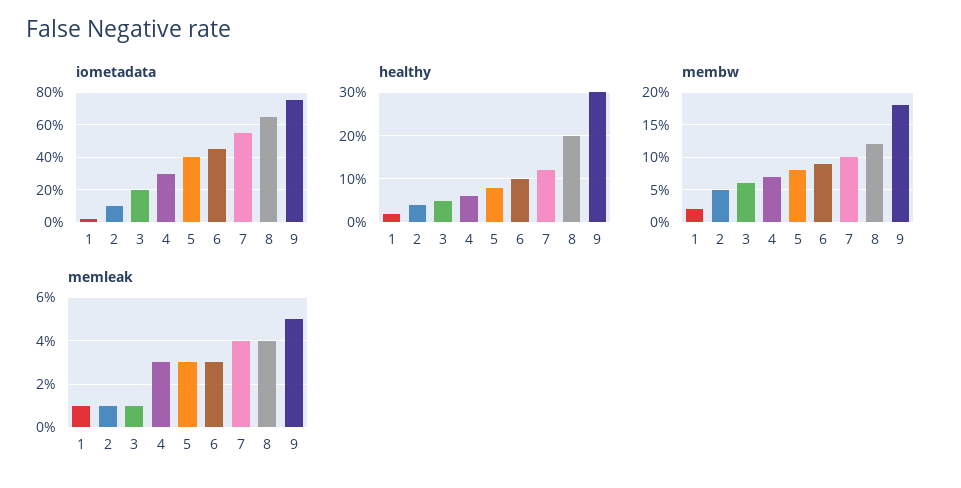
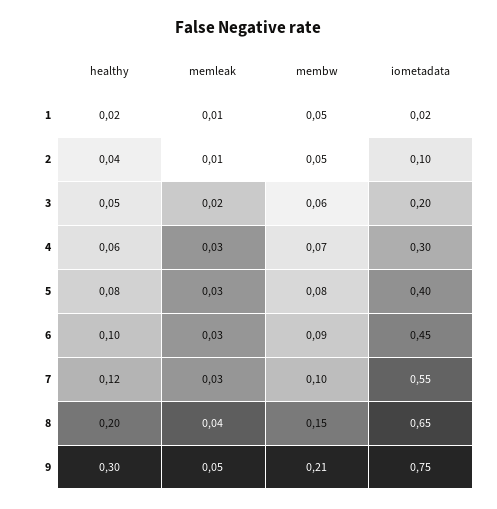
  {
    "iometadata": {
      "1": 0.02,
      "2": 0.1,
      "3": 0.2,
      "4": 0.3,
      "5": 0.4,
      "6": 0.45,
      "7": 0.55,
      "8": 0.65,
      "9": 0.75
    },
    "healthy": {
      "1": 0.02,
      "2": 0.04,
      "3": 0.05,
      "4": 0.06,
      "5": 0.08,
      "6": 0.1,
      "7": 0.12,
      "8": 0.2,
      "9": 0.3
    },
    "membw": {
-     "1": 0.02,
+     "1": 0.05,
      "2": 0.05,
      "3": 0.06,
      "4": 0.07,
      "5": 0.08,
      "6": 0.09,
      "7": 0.1,
-     "8": 0.12,
+     "8": 0.15,
-     "9": 0.18
+     "9": 0.21
    },
    "memleak": {
      "1": 0.01,
      "2": 0.01,
-     "3": 0.01,
+     "3": 0.02,
      "4": 0.03,
      "5": 0.03,
      "6": 0.03,
-     "7": 0.04,
+     "7": 0.03,
      "8": 0.04,
      "9": 0.05
    }
  }

